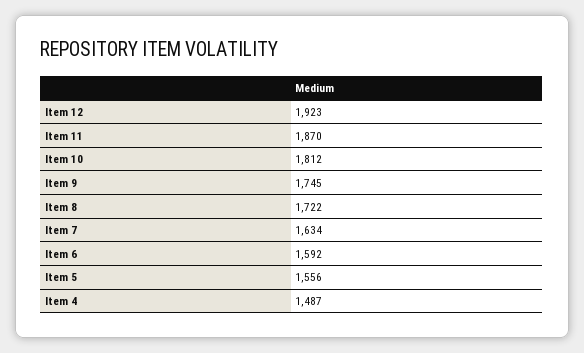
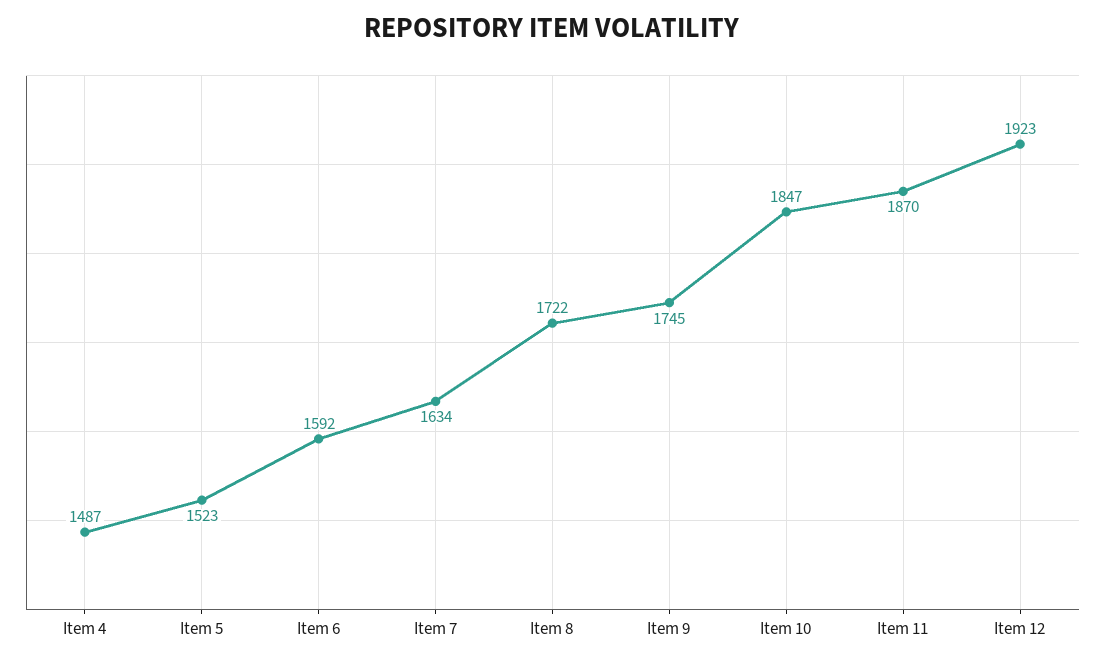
  {
    "Item 12": 1923,
    "Item 11": 1870,
-   "Item 10": 1812,
+   "Item 10": 1847,
    "Item 9": 1745,
    "Item 8": 1722,
    "Item 7": 1634,
    "Item 6": 1592,
-   "Item 5": 1556,
+   "Item 5": 1523,
    "Item 4": 1487
  }

